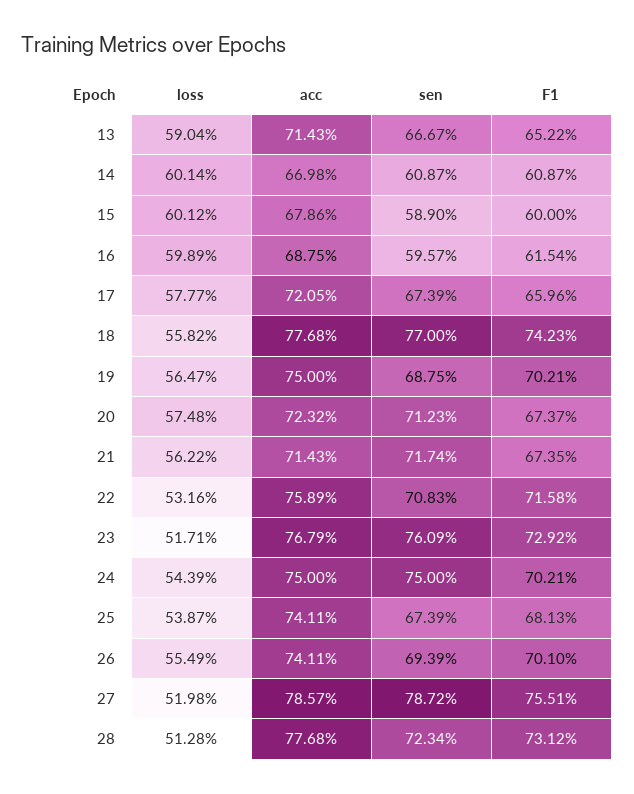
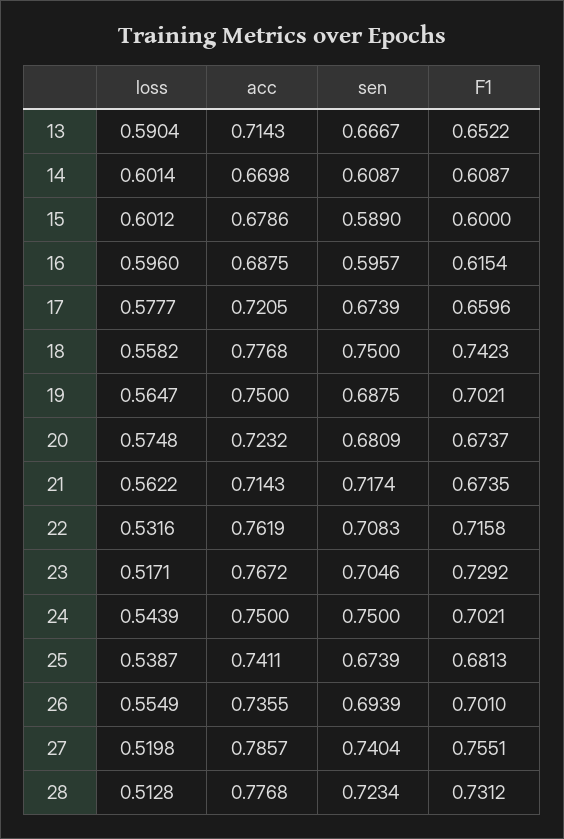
  {
    "loss": {
      "13": 0.5904,
      "14": 0.6014,
      "15": 0.6012,
-     "16": 0.5989,
+     "16": 0.596,
      "17": 0.5777,
      "18": 0.5582,
      "19": 0.5647,
      "20": 0.5748,
      "21": 0.5622,
      "22": 0.5316,
      "23": 0.5171,
      "24": 0.5439,
      "25": 0.5387,
      "26": 0.5549,
      "27": 0.5198,
      "28": 0.5128
    },
    "acc": {
      "13": 0.7143,
      "14": 0.6698,
      "15": 0.6786,
      "16": 0.6875,
      "17": 0.7205,
      "18": 0.7768,
      "19": 0.75,
      "20": 0.7232,
      "21": 0.7143,
-     "22": 0.7589,
+     "22": 0.7619,
-     "23": 0.7679,
+     "23": 0.7672,
      "24": 0.75,
      "25": 0.7411,
-     "26": 0.7411,
+     "26": 0.7355,
      "27": 0.7857,
      "28": 0.7768
    },
    "sen": {
      "13": 0.6667,
      "14": 0.6087,
      "15": 0.589,
      "16": 0.5957,
      "17": 0.6739,
-     "18": 0.77,
+     "18": 0.75,
      "19": 0.6875,
-     "20": 0.7123,
+     "20": 0.6809,
      "21": 0.7174,
      "22": 0.7083,
-     "23": 0.7609,
+     "23": 0.7046,
      "24": 0.75,
      "25": 0.6739,
      "26": 0.6939,
-     "27": 0.7872,
+     "27": 0.7404,
      "28": 0.7234
    },
    "F1": {
      "13": 0.6522,
      "14": 0.6087,
      "15": 0.6,
      "16": 0.6154,
      "17": 0.6596,
      "18": 0.7423,
      "19": 0.7021,
      "20": 0.6737,
      "21": 0.6735,
      "22": 0.7158,
      "23": 0.7292,
      "24": 0.7021,
      "25": 0.6813,
      "26": 0.701,
      "27": 0.7551,
      "28": 0.7312
    }
  }

